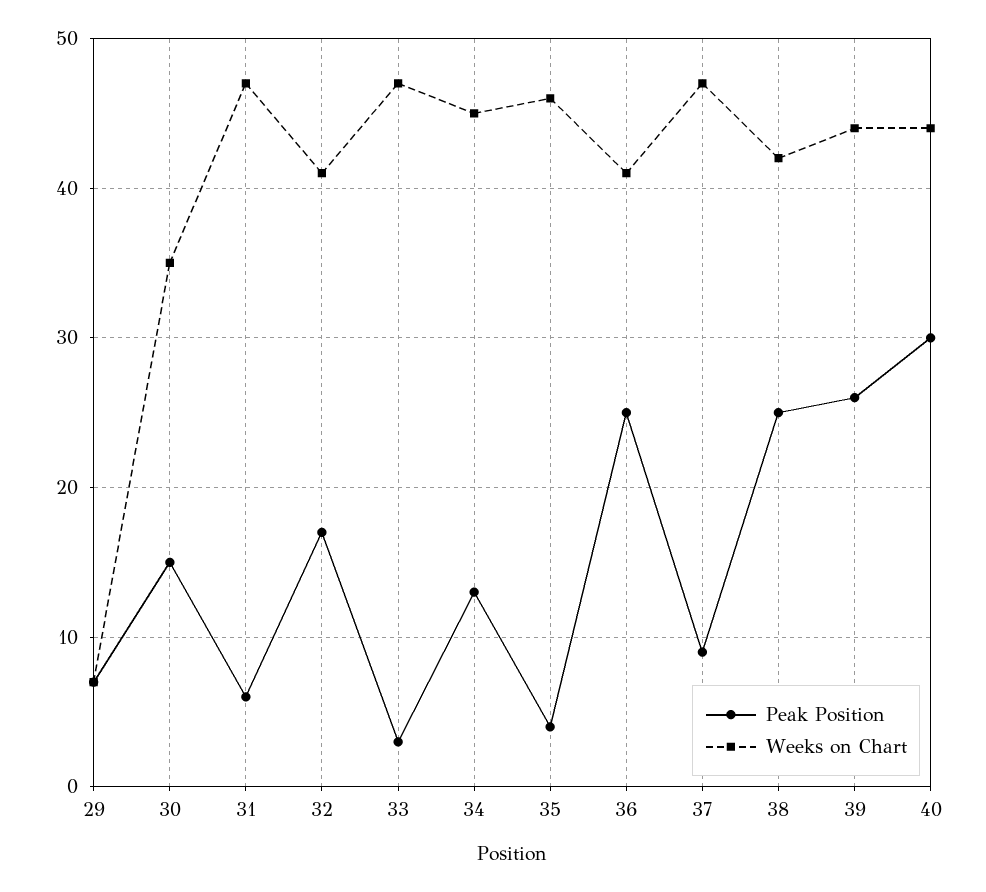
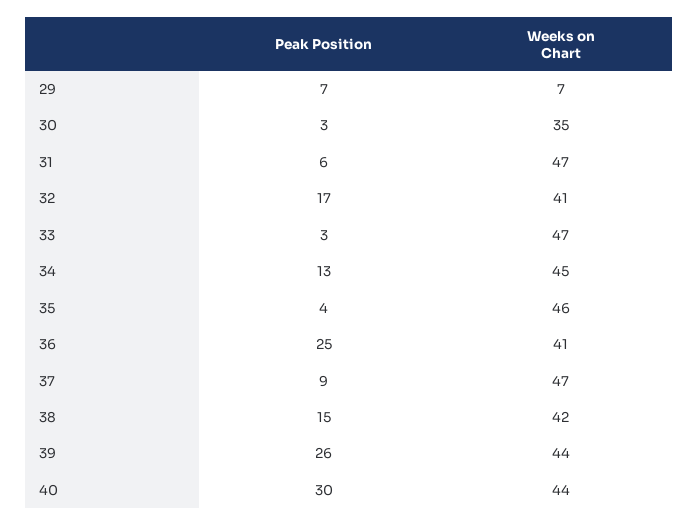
  {
    "Peak Position": {
      "29": 7,
-     "30": 15,
+     "30": 3,
      "31": 6,
      "32": 17,
      "33": 3,
      "34": 13,
      "35": 4,
      "36": 25,
      "37": 9,
-     "38": 25,
+     "38": 15,
      "39": 26,
      "40": 30
    },
    "Weeks on Chart": {
      "29": 7,
      "30": 35,
      "31": 47,
      "32": 41,
      "33": 47,
      "34": 45,
      "35": 46,
      "36": 41,
      "37": 47,
      "38": 42,
      "39": 44,
      "40": 44
    }
  }

